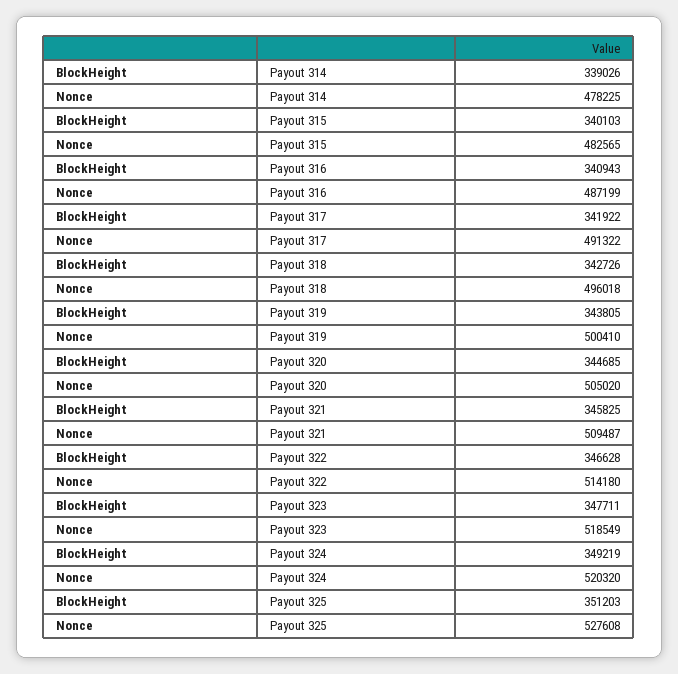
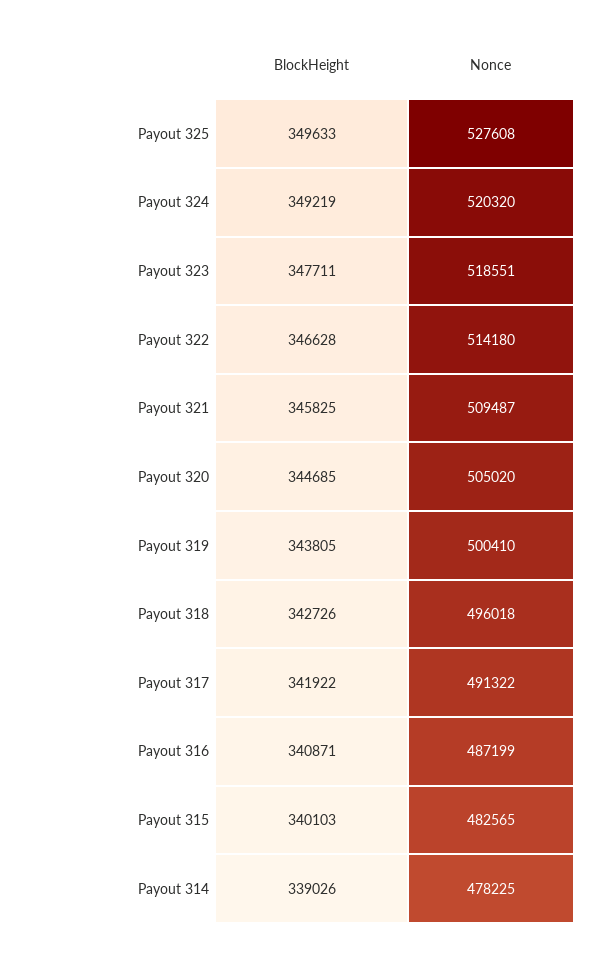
  {
    "BlockHeight": {
      "Payout 314": 339026,
      "Payout 315": 340103,
-     "Payout 316": 340943,
+     "Payout 316": 340871,
      "Payout 317": 341922,
      "Payout 318": 342726,
      "Payout 319": 343805,
      "Payout 320": 344685,
      "Payout 321": 345825,
      "Payout 322": 346628,
      "Payout 323": 347711,
      "Payout 324": 349219,
-     "Payout 325": 351203
+     "Payout 325": 349633
    },
    "Nonce": {
      "Payout 314": 478225,
      "Payout 315": 482565,
      "Payout 316": 487199,
      "Payout 317": 491322,
      "Payout 318": 496018,
      "Payout 319": 500410,
      "Payout 320": 505020,
      "Payout 321": 509487,
      "Payout 322": 514180,
-     "Payout 323": 518549,
+     "Payout 323": 518551,
      "Payout 324": 520320,
      "Payout 325": 527608
    }
  }

